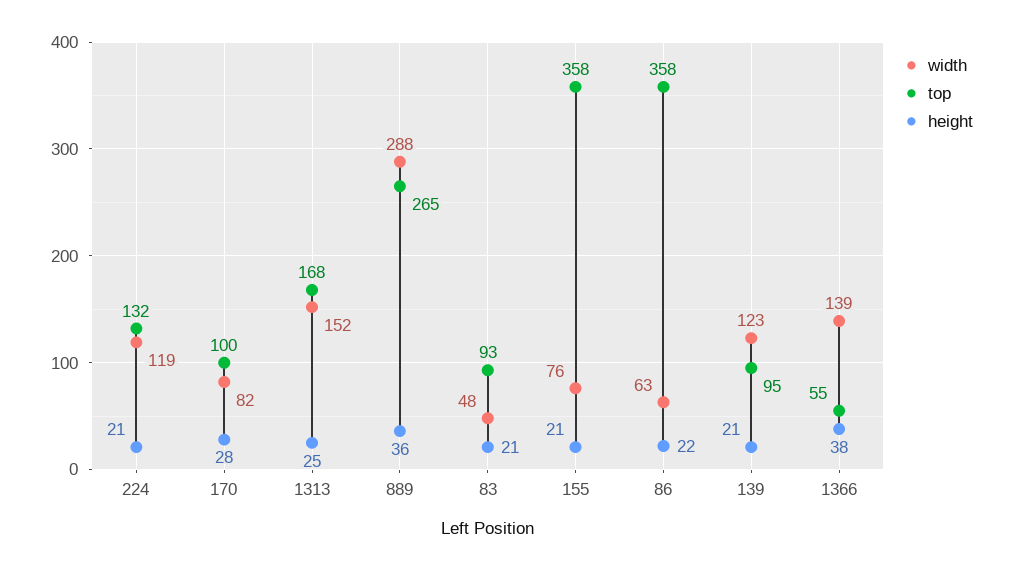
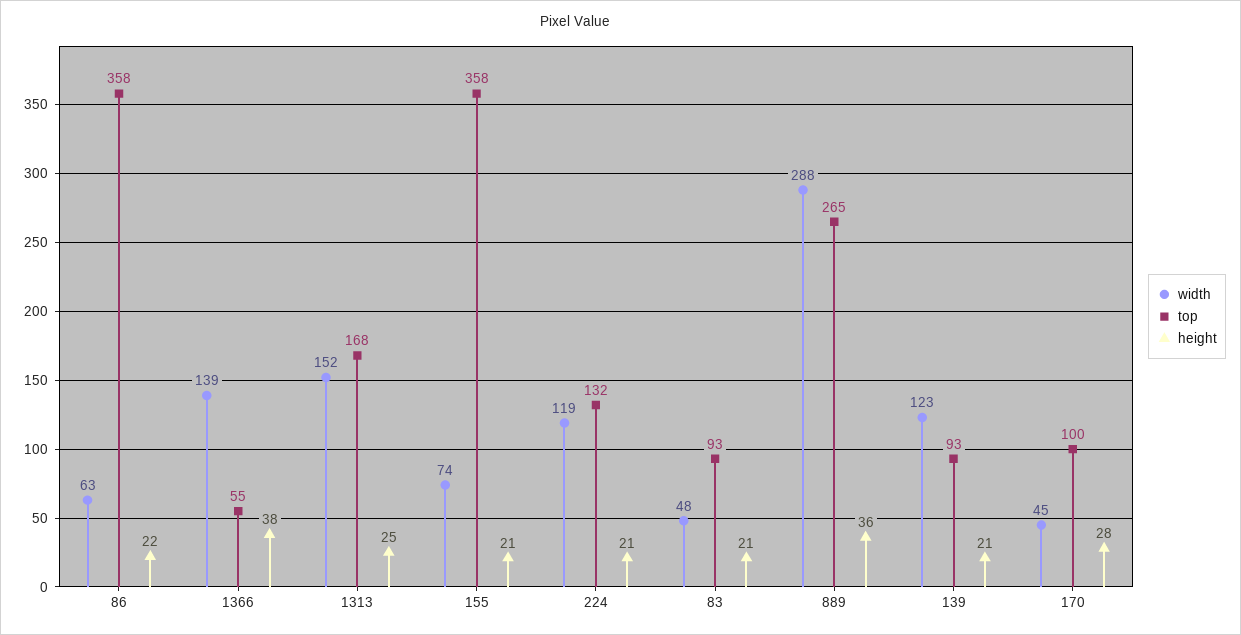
  {
    "width": {
      "224": 119,
-     "170": 82,
+     "170": 45,
      "1313": 152,
      "889": 288,
      "83": 48,
-     "155": 76,
+     "155": 74,
      "86": 63,
      "139": 123,
      "1366": 139
    },
    "top": {
      "224": 132,
      "170": 100,
      "1313": 168,
      "889": 265,
      "83": 93,
      "155": 358,
      "86": 358,
-     "139": 95,
+     "139": 93,
      "1366": 55
    },
    "height": {
      "224": 21,
      "170": 28,
      "1313": 25,
      "889": 36,
      "83": 21,
      "155": 21,
      "86": 22,
      "139": 21,
      "1366": 38
    }
  }

